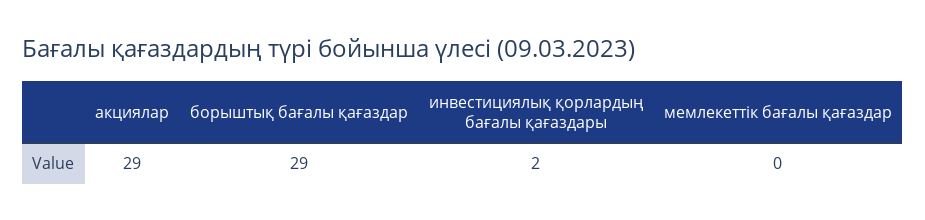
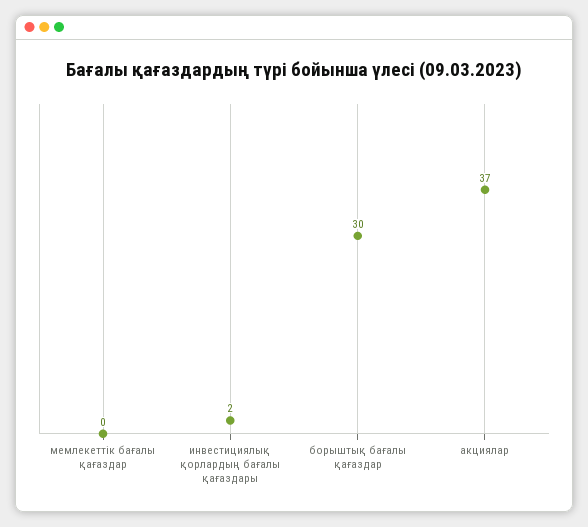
  {
-   "акциялар": 29,
+   "акциялар": 37,
-   "борыштық бағалы қағаздар": 29,
+   "борыштық бағалы қағаздар": 30,
    "инвестициялық қорлардың бағалы қағаздары": 2,
    "мемлекеттік бағалы қағаздар": 0
  }

